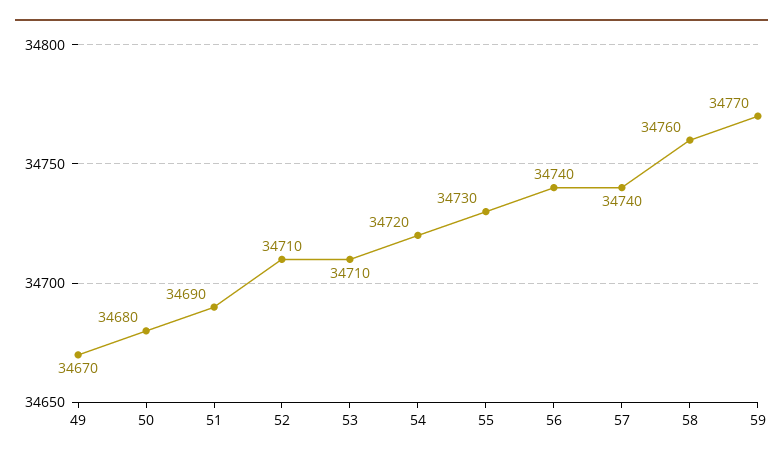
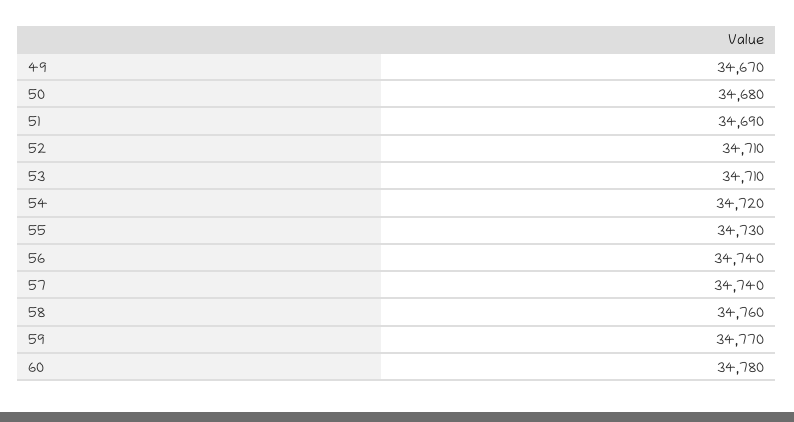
  {
    "49": 34670,
    "50": 34680,
    "51": 34690,
    "52": 34710,
    "53": 34710,
    "54": 34720,
    "55": 34730,
    "56": 34740,
    "57": 34740,
    "58": 34760,
-   "59": 34770
+   "59": 34770,
+   "60": 34780
  }

